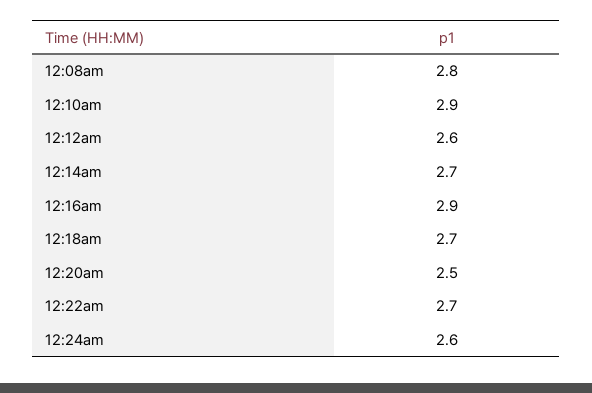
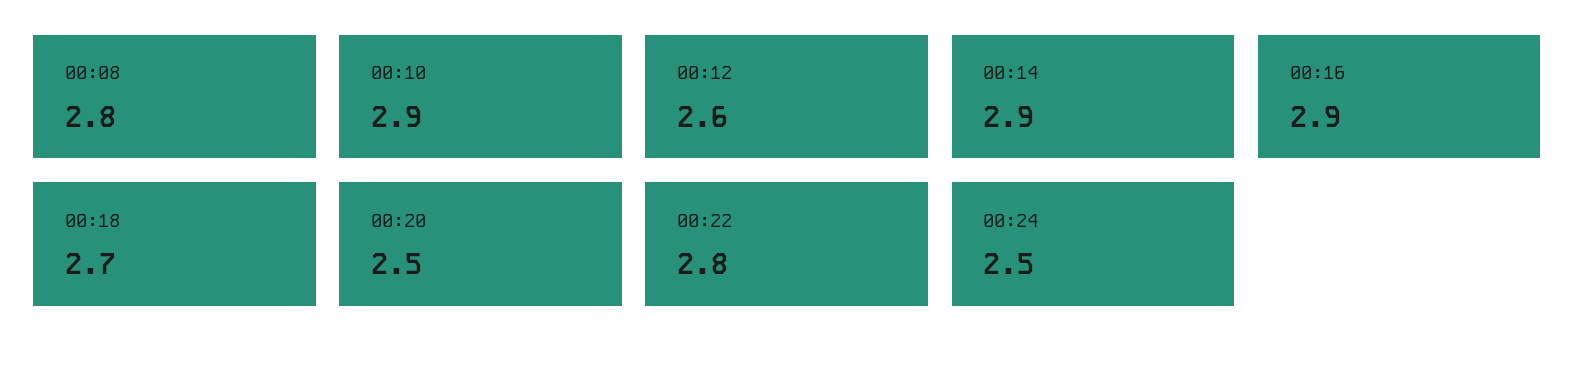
  {
    "12:08am": 2.8,
    "12:10am": 2.9,
    "12:12am": 2.6,
-   "12:14am": 2.7,
+   "12:14am": 2.9,
    "12:16am": 2.9,
    "12:18am": 2.7,
    "12:20am": 2.5,
-   "12:22am": 2.7,
+   "12:22am": 2.8,
-   "12:24am": 2.6
+   "12:24am": 2.5
  }

